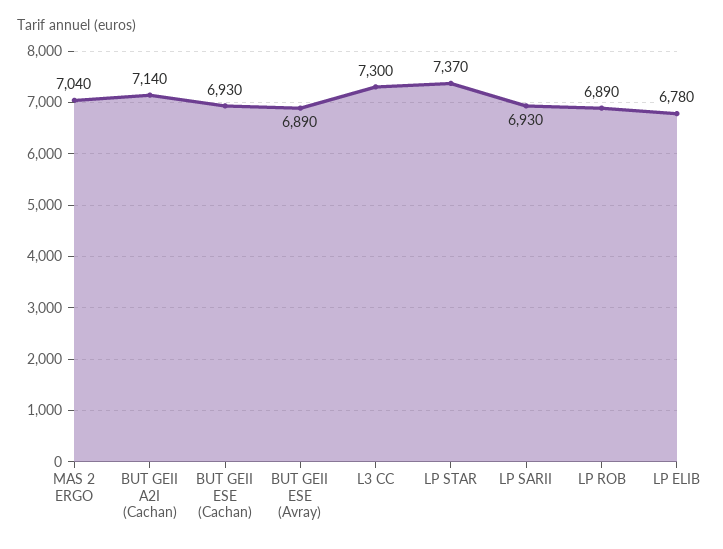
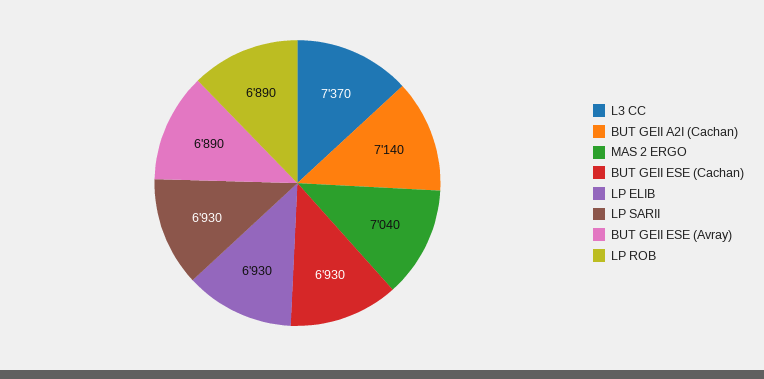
  {
    "MAS 2 ERGO": 7040,
    "BUT GEII A2I (Cachan)": 7140,
    "BUT GEII ESE (Cachan)": 6930,
    "BUT GEII ESE (Avray)": 6890,
-   "L3 CC": 7300,
+   "L3 CC": 7370,
-   "LP STAR": 7370,
    "LP SARII": 6930,
    "LP ROB": 6890,
-   "LP ELIB": 6780
+   "LP ELIB": 6930
  }

